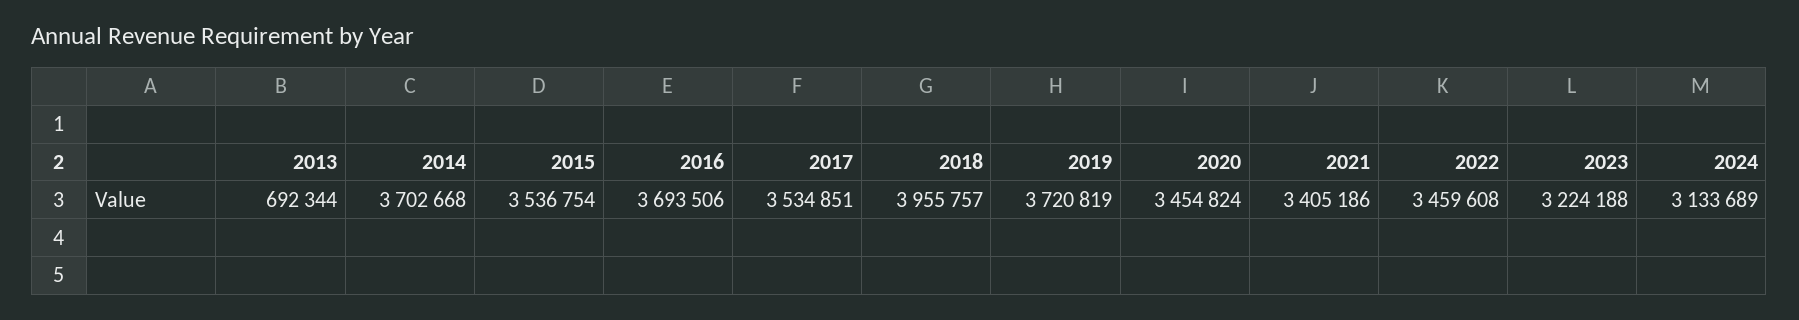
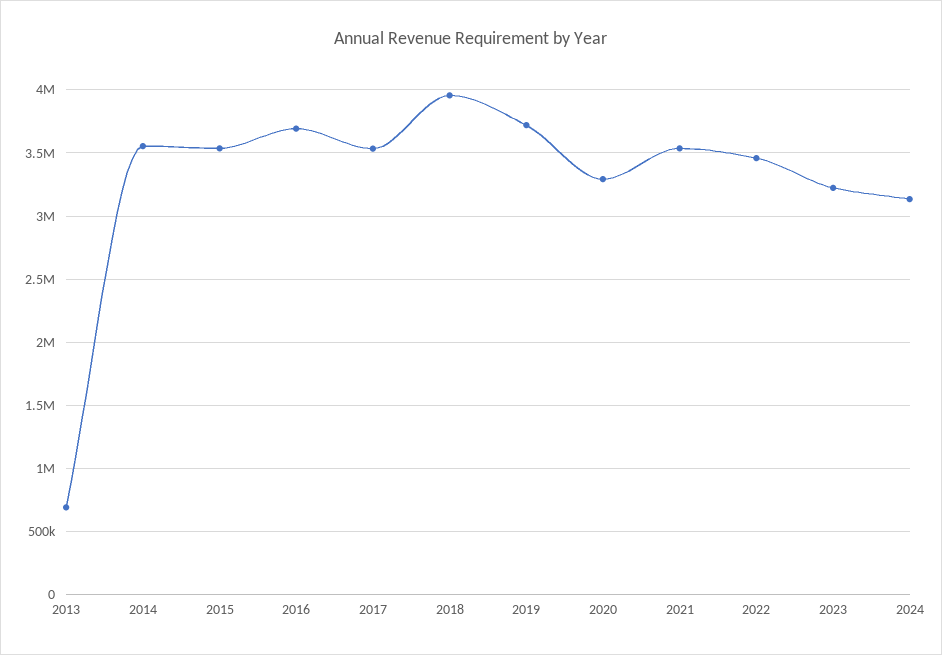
  {
    "2013": 692344,
-   "2014": 3702668,
+   "2014": 3550000,
    "2015": 3536754,
    "2016": 3693506,
    "2017": 3534851,
    "2018": 3955757,
    "2019": 3720819,
-   "2020": 3454824,
+   "2020": 3300000,
-   "2021": 3405186,
+   "2021": 3550000,
    "2022": 3459608,
    "2023": 3224188,
    "2024": 3133689
  }

